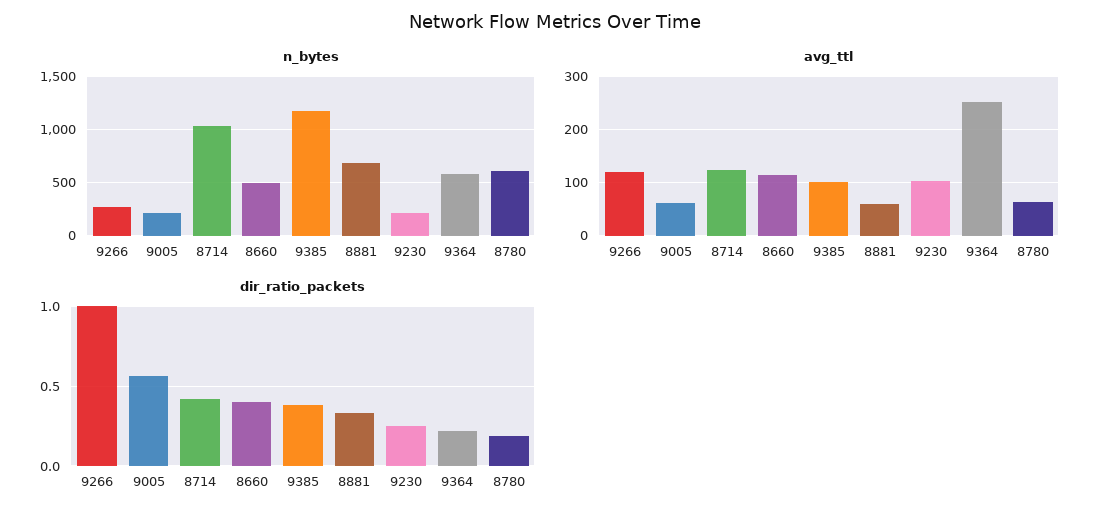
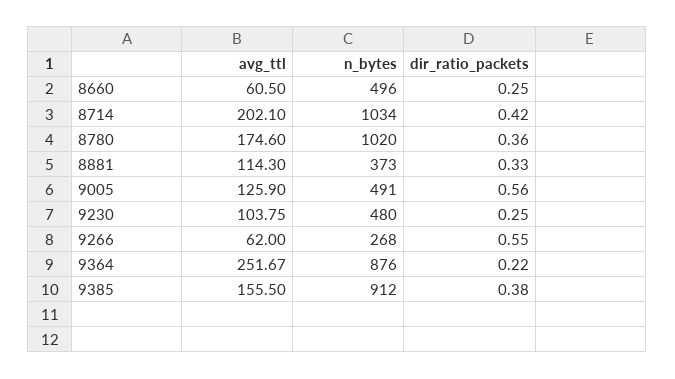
  {
    "n_bytes": {
      "9266": 268,
-     "9005": 200,
+     "9005": 491,
      "8714": 1034,
      "8660": 496,
-     "9385": 1200,
+     "9385": 912,
-     "8881": 700,
+     "8881": 373,
-     "9230": 200,
+     "9230": 480,
-     "9364": 600,
+     "9364": 876,
-     "8780": 600
+     "8780": 1020
    },
    "avg_ttl": {
-     "9266": 120,
+     "9266": 62,
-     "9005": 60,
+     "9005": 125.9,
-     "8714": 120,
+     "8714": 202.1,
-     "8660": 120,
+     "8660": 60.5,
-     "9385": 100,
+     "9385": 155.5,
-     "8881": 60,
+     "8881": 114.3,
      "9230": 103.75,
      "9364": 251.67,
-     "8780": 60
+     "8780": 174.6
    },
    "dir_ratio_packets": {
-     "9266": 1,
+     "9266": 0.55,
      "9005": 0.56,
      "8714": 0.42,
-     "8660": 0.4,
+     "8660": 0.25,
      "9385": 0.38,
      "8881": 0.33,
      "9230": 0.25,
      "9364": 0.22,
-     "8780": 0.2
+     "8780": 0.36
    }
  }

